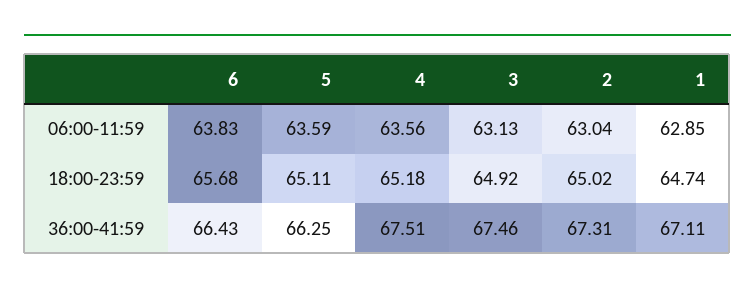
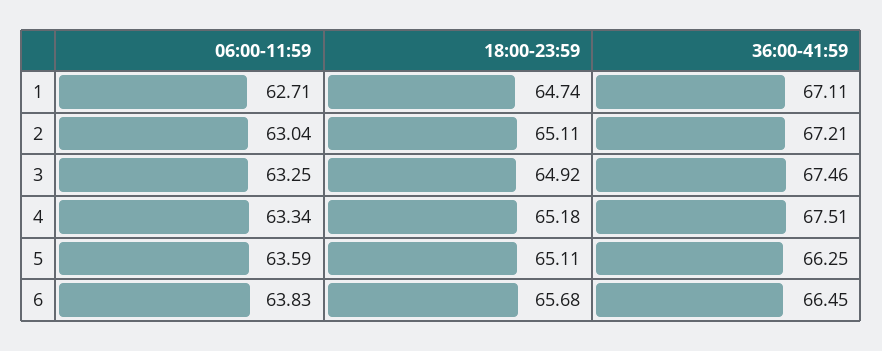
  {
    "6": {
      "06:00-11:59": 63.83,
      "18:00-23:59": 65.68,
-     "36:00-41:59": 66.43
+     "36:00-41:59": 66.45
    },
    "5": {
      "06:00-11:59": 63.59,
      "18:00-23:59": 65.11,
      "36:00-41:59": 66.25
    },
    "4": {
-     "06:00-11:59": 63.56,
+     "06:00-11:59": 63.34,
      "18:00-23:59": 65.18,
      "36:00-41:59": 67.51
    },
    "3": {
-     "06:00-11:59": 63.13,
+     "06:00-11:59": 63.25,
      "18:00-23:59": 64.92,
      "36:00-41:59": 67.46
    },
    "2": {
      "06:00-11:59": 63.04,
-     "18:00-23:59": 65.02,
+     "18:00-23:59": 65.11,
-     "36:00-41:59": 67.31
+     "36:00-41:59": 67.21
    },
    "1": {
-     "06:00-11:59": 62.85,
+     "06:00-11:59": 62.71,
      "18:00-23:59": 64.74,
      "36:00-41:59": 67.11
    }
  }

